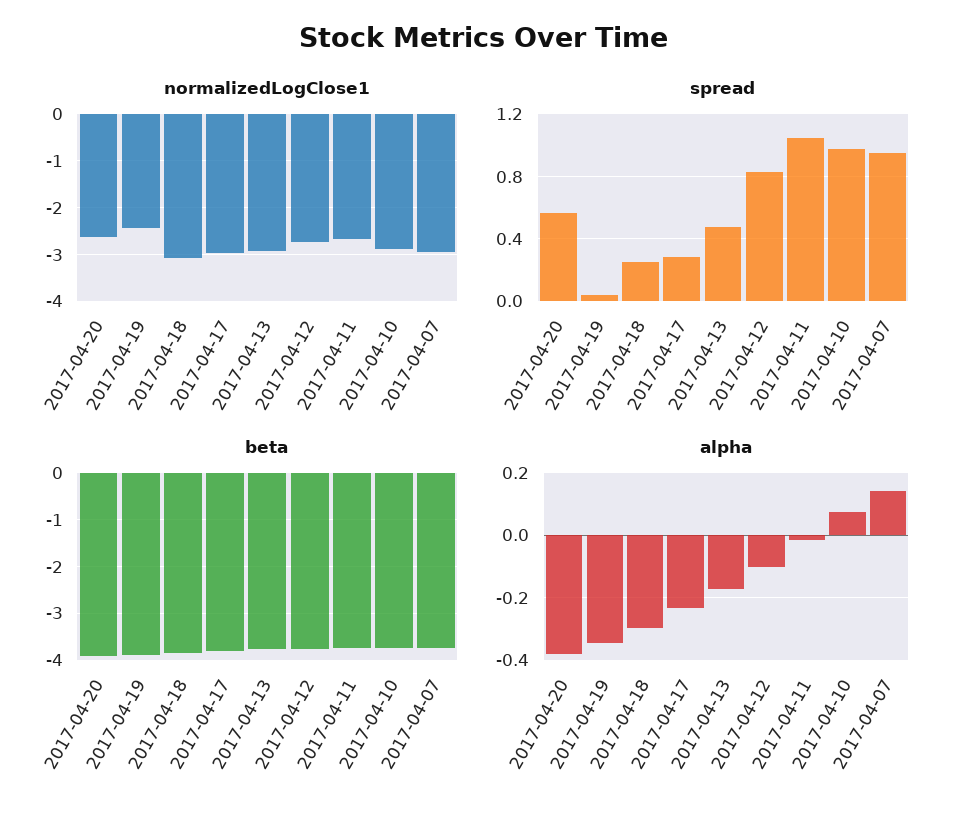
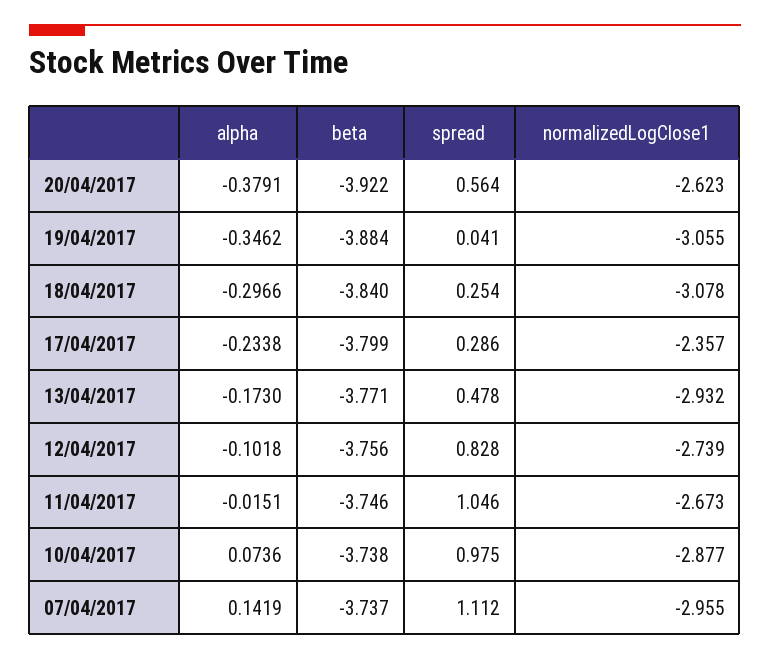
  {
    "normalizedLogClose1": {
      "2017-04-20": -2.623,
-     "2017-04-19": -2.4,
+     "2017-04-19": -3.055,
      "2017-04-18": -3.078,
-     "2017-04-17": -3,
+     "2017-04-17": -2.357,
      "2017-04-13": -2.932,
      "2017-04-12": -2.739,
      "2017-04-11": -2.673,
      "2017-04-10": -2.877,
      "2017-04-07": -2.955
    },
    "spread": {
      "2017-04-20": 0.564,
      "2017-04-19": 0.041,
      "2017-04-18": 0.254,
      "2017-04-17": 0.286,
      "2017-04-13": 0.478,
      "2017-04-12": 0.828,
      "2017-04-11": 1.046,
      "2017-04-10": 0.975,
-     "2017-04-07": 0.95
+     "2017-04-07": 1.112
    },
    "beta": {
      "2017-04-20": -3.922,
      "2017-04-19": -3.884,
      "2017-04-18": -3.84,
      "2017-04-17": -3.799,
      "2017-04-13": -3.771,
      "2017-04-12": -3.756,
      "2017-04-11": -3.746,
      "2017-04-10": -3.738,
      "2017-04-07": -3.737
    },
    "alpha": {
      "2017-04-20": -0.3791,
      "2017-04-19": -0.3462,
      "2017-04-18": -0.2966,
      "2017-04-17": -0.2338,
      "2017-04-13": -0.173,
      "2017-04-12": -0.1018,
      "2017-04-11": -0.0151,
      "2017-04-10": 0.0736,
      "2017-04-07": 0.1419
    }
  }

